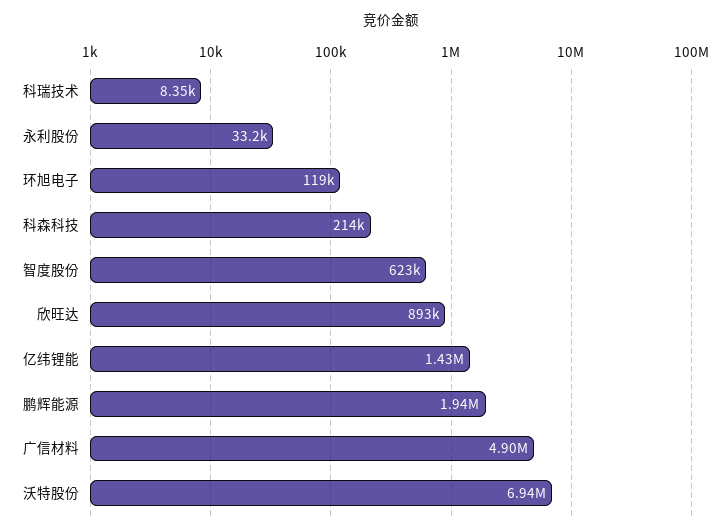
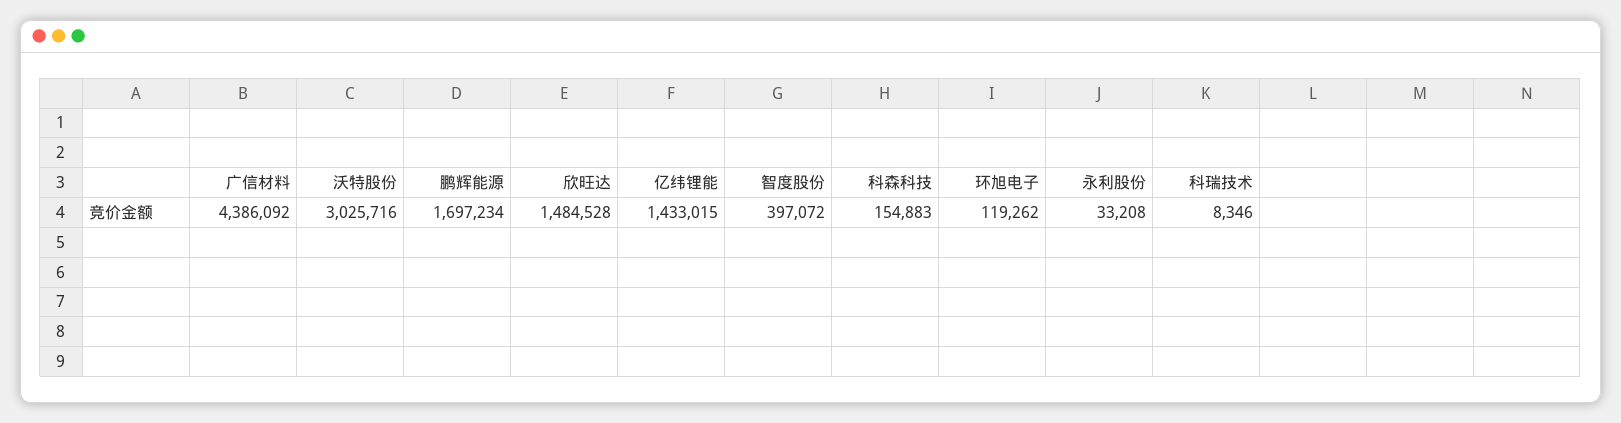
  {
    "科瑞技术": 8346,
    "永利股份": 33208,
    "环旭电子": 119262,
-   "科森科技": 214000,
+   "科森科技": 154883,
-   "智度股份": 623000,
+   "智度股份": 397072,
-   "欣旺达": 893000,
+   "欣旺达": 1484528,
    "亿纬锂能": 1433015,
-   "鹏辉能源": 1940000,
+   "鹏辉能源": 1697234,
-   "广信材料": 4900000,
+   "广信材料": 4386092,
-   "沃特股份": 6940000
+   "沃特股份": 3025716
  }

